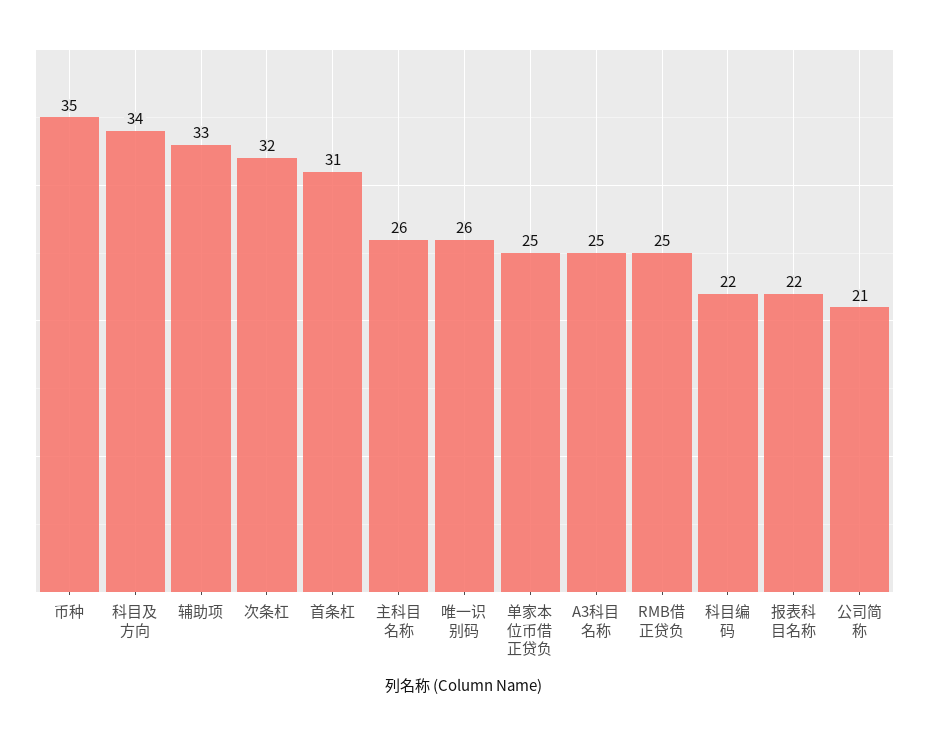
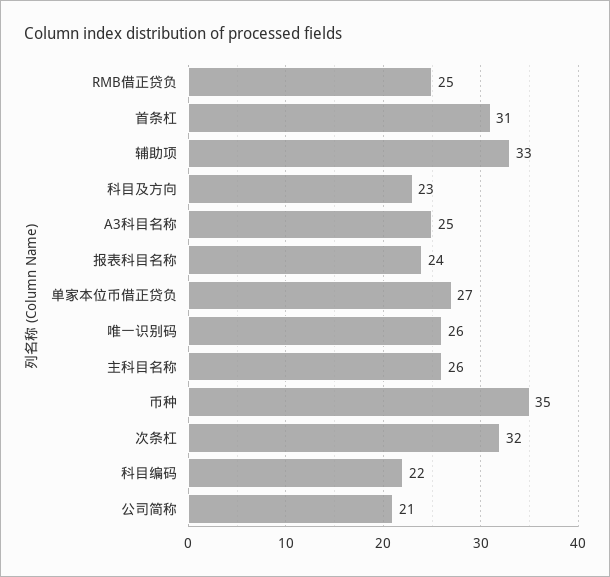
  {
    "币种": 35,
-   "科目及方向": 34,
+   "科目及方向": 23,
    "辅助项": 33,
    "次条杠": 32,
    "首条杠": 31,
    "主科目名称": 26,
    "唯一识别码": 26,
-   "单家本位币借正贷负": 25,
+   "单家本位币借正贷负": 27,
    "A3科目名称": 25,
    "RMB借正贷负": 25,
    "科目编码": 22,
-   "报表科目名称": 22,
+   "报表科目名称": 24,
    "公司简称": 21
  }

